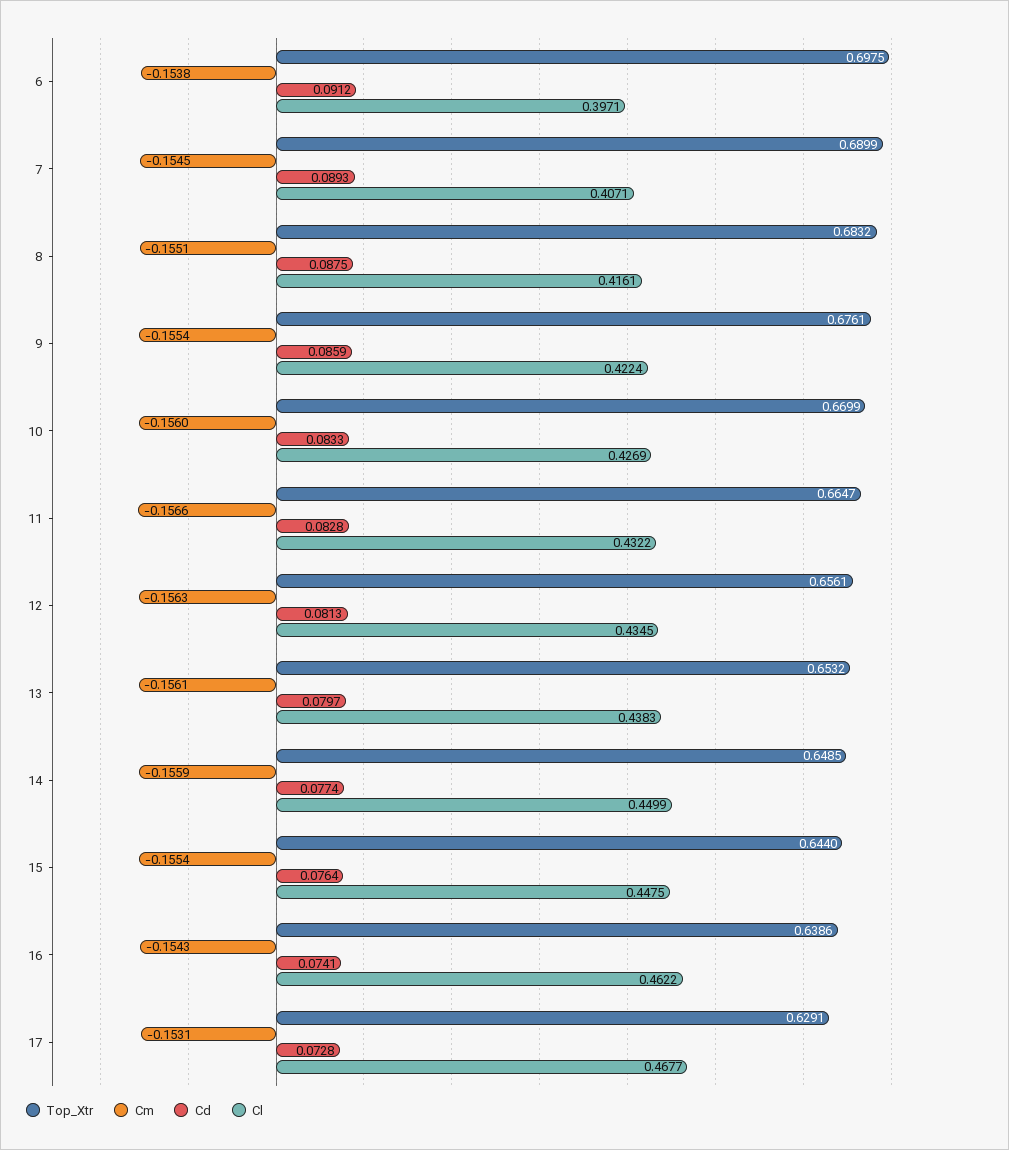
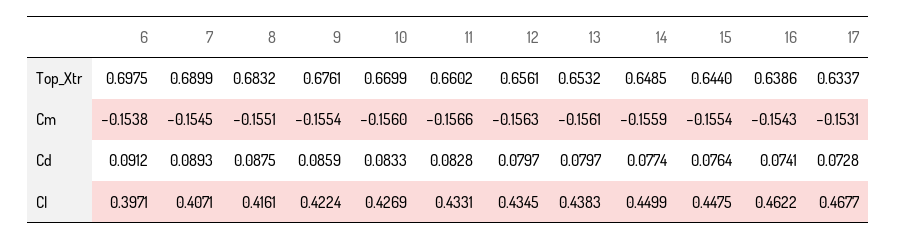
  {
    "Top_Xtr": {
      "6": 0.6975,
      "7": 0.6899,
      "8": 0.6832,
      "9": 0.6761,
      "10": 0.6699,
-     "11": 0.6647,
+     "11": 0.6602,
      "12": 0.6561,
      "13": 0.6532,
      "14": 0.6485,
      "15": 0.644,
      "16": 0.6386,
-     "17": 0.6291
+     "17": 0.6337
    },
    "Cm": {
      "6": -0.1538,
      "7": -0.1545,
      "8": -0.1551,
      "9": -0.1554,
      "10": -0.156,
      "11": -0.1566,
      "12": -0.1563,
      "13": -0.1561,
      "14": -0.1559,
      "15": -0.1554,
      "16": -0.1543,
      "17": -0.1531
    },
    "Cd": {
      "6": 0.0912,
      "7": 0.0893,
      "8": 0.0875,
      "9": 0.0859,
      "10": 0.0833,
      "11": 0.0828,
-     "12": 0.0813,
+     "12": 0.0797,
      "13": 0.0797,
      "14": 0.0774,
      "15": 0.0764,
      "16": 0.0741,
      "17": 0.0728
    },
    "Cl": {
      "6": 0.3971,
      "7": 0.4071,
      "8": 0.4161,
      "9": 0.4224,
      "10": 0.4269,
-     "11": 0.4322,
+     "11": 0.4331,
      "12": 0.4345,
      "13": 0.4383,
      "14": 0.4499,
      "15": 0.4475,
      "16": 0.4622,
      "17": 0.4677
    }
  }

